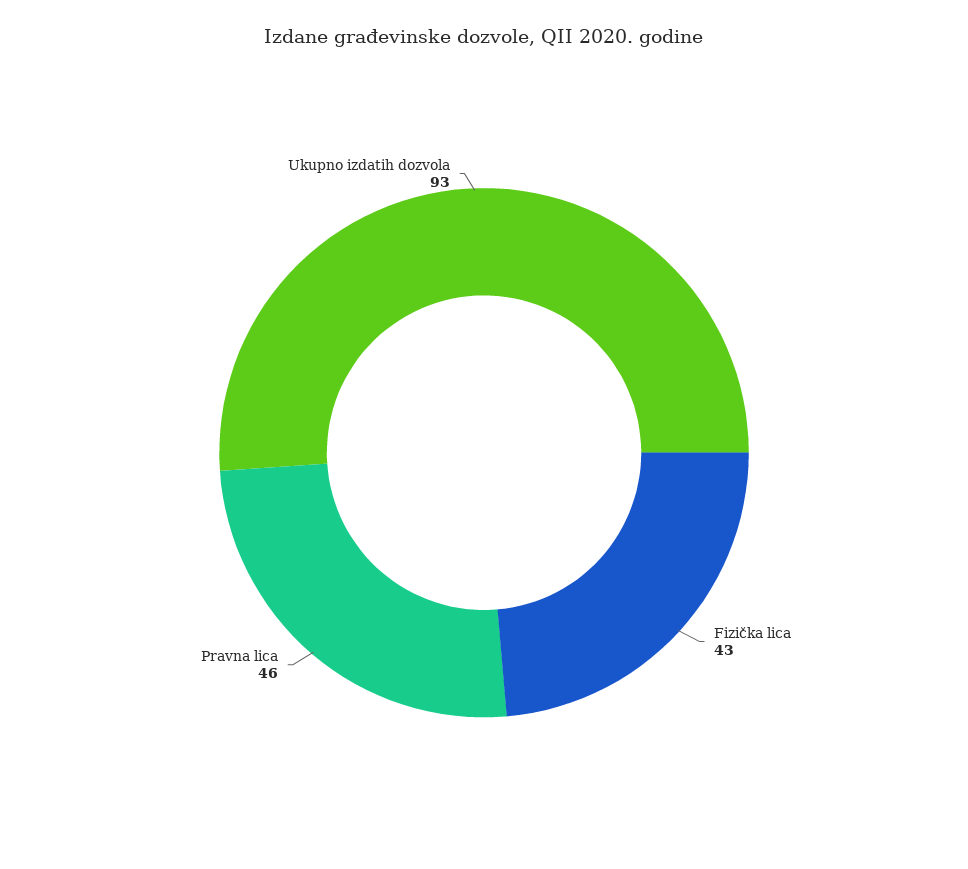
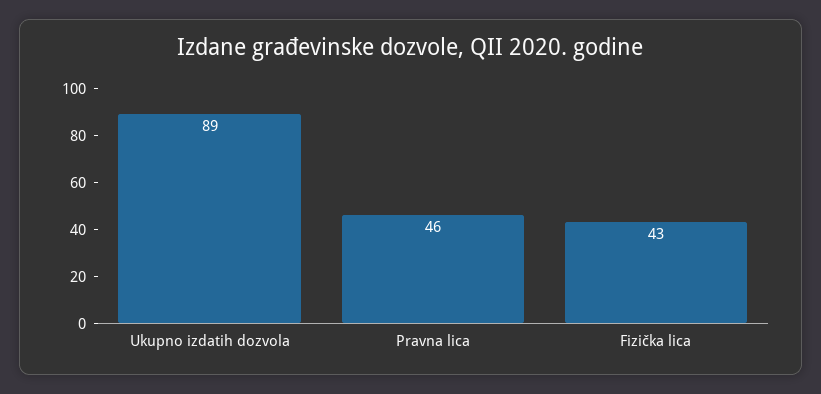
  {
    "Fizička lica": 43,
    "Pravna lica": 46,
-   "Ukupno izdatih dozvola": 93
+   "Ukupno izdatih dozvola": 89
  }

